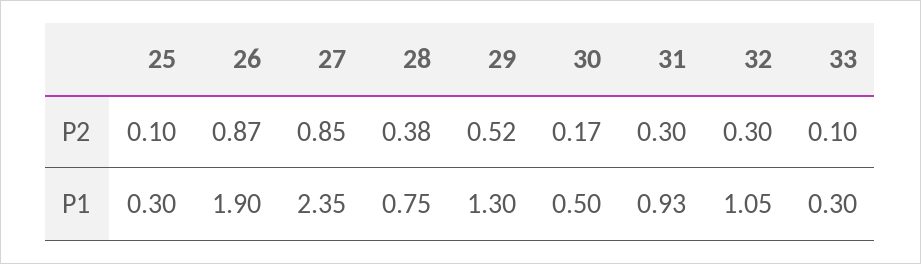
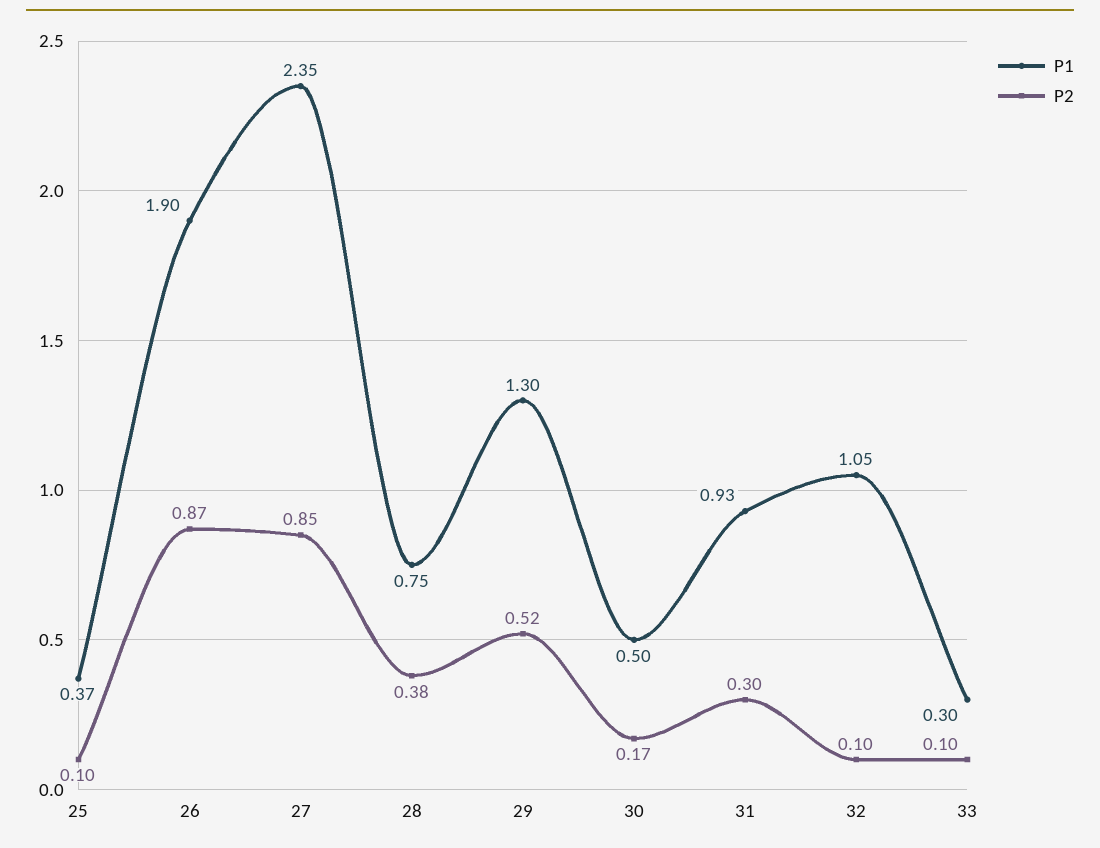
  {
    "P2": {
      "25": 0.1,
      "26": 0.87,
      "27": 0.85,
      "28": 0.38,
      "29": 0.52,
      "30": 0.17,
      "31": 0.3,
-     "32": 0.3,
+     "32": 0.1,
      "33": 0.1
    },
    "P1": {
-     "25": 0.3,
+     "25": 0.37,
      "26": 1.9,
      "27": 2.35,
      "28": 0.75,
      "29": 1.3,
      "30": 0.5,
      "31": 0.93,
      "32": 1.05,
      "33": 0.3
    }
  }

